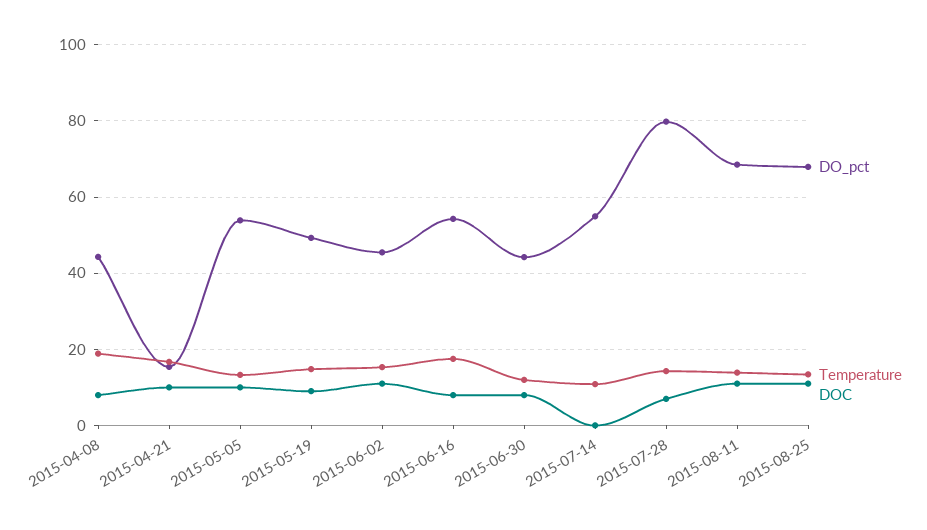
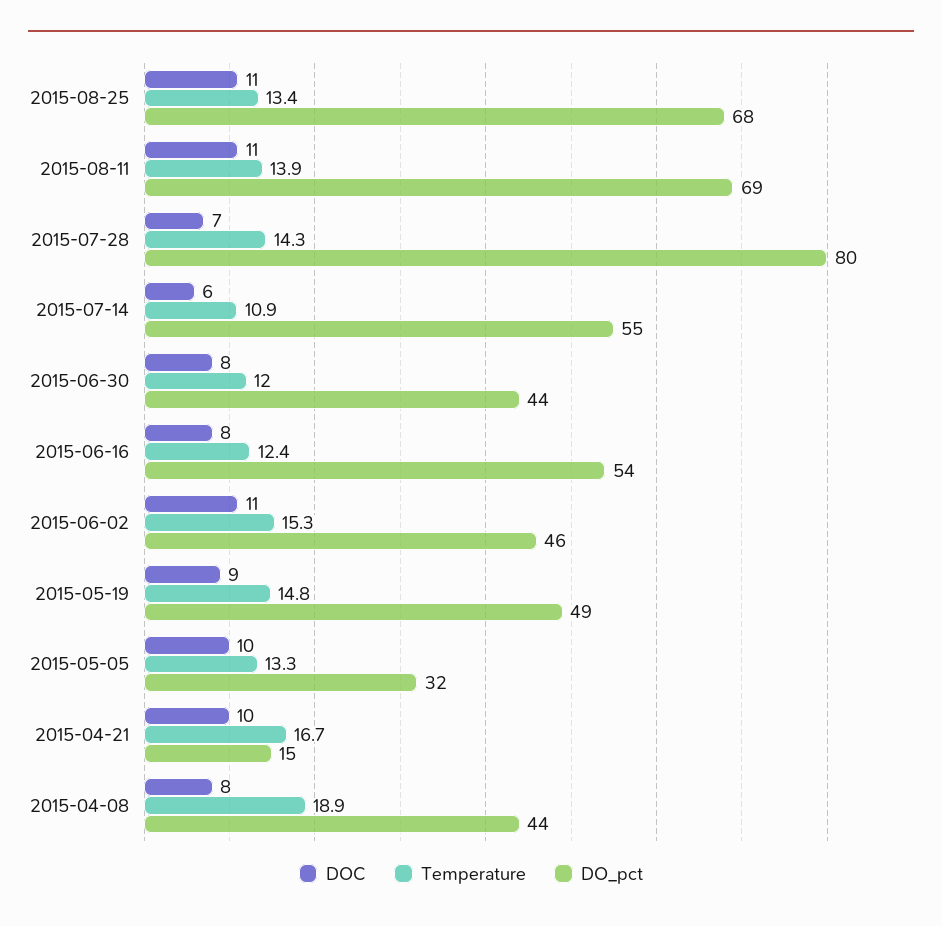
  {
    "DO_pct": {
      "2015-04-08": 44,
      "2015-04-21": 15,
-     "2015-05-05": 54,
+     "2015-05-05": 32,
      "2015-05-19": 49,
      "2015-06-02": 46,
      "2015-06-16": 54,
      "2015-06-30": 44,
      "2015-07-14": 55,
      "2015-07-28": 80,
      "2015-08-11": 69,
      "2015-08-25": 68
    },
    "Temperature": {
      "2015-04-08": 18.9,
      "2015-04-21": 16.7,
      "2015-05-05": 13.3,
      "2015-05-19": 14.8,
      "2015-06-02": 15.3,
-     "2015-06-16": 18,
+     "2015-06-16": 12.4,
      "2015-06-30": 12,
      "2015-07-14": 10.9,
      "2015-07-28": 14.3,
      "2015-08-11": 13.9,
      "2015-08-25": 13.4
    },
    "DOC": {
      "2015-04-08": 8,
      "2015-04-21": 10,
      "2015-05-05": 10,
      "2015-05-19": 9,
      "2015-06-02": 11,
      "2015-06-16": 8,
      "2015-06-30": 8,
-     "2015-07-14": 0,
+     "2015-07-14": 6,
      "2015-07-28": 7,
      "2015-08-11": 11,
      "2015-08-25": 11
    }
  }

